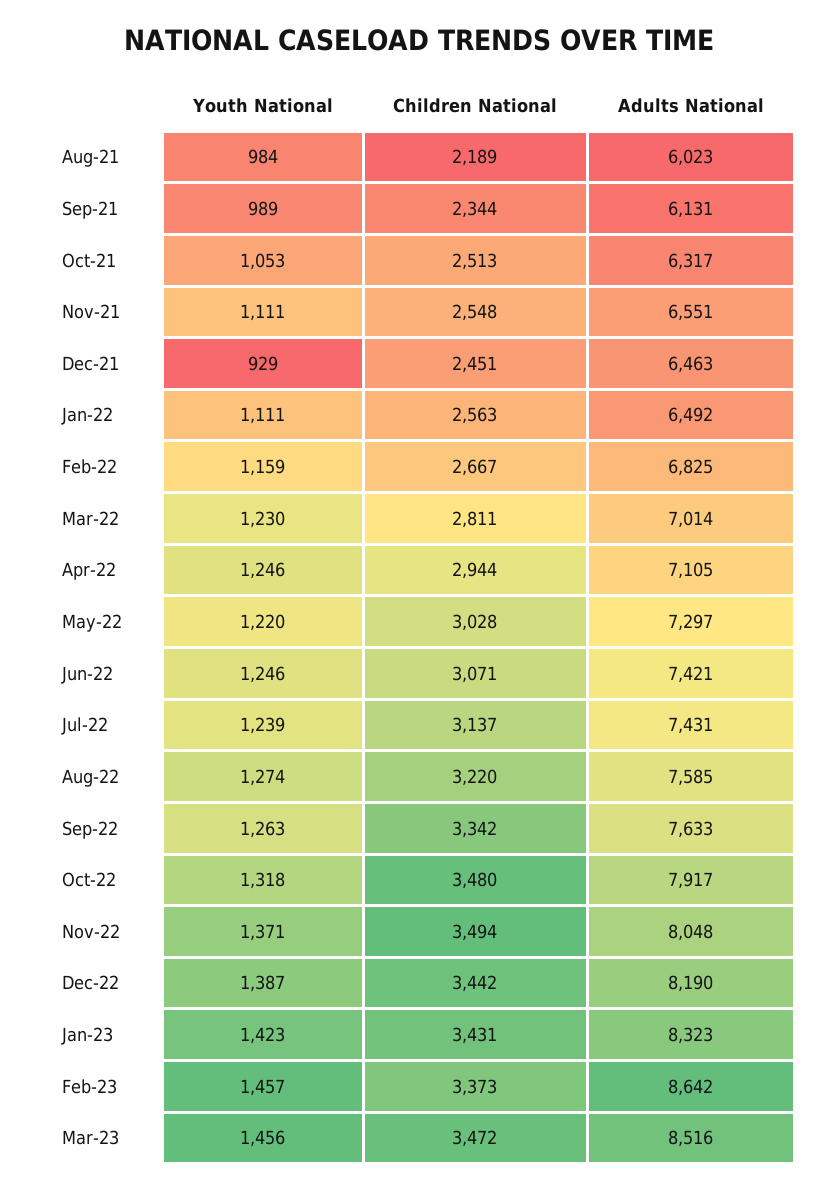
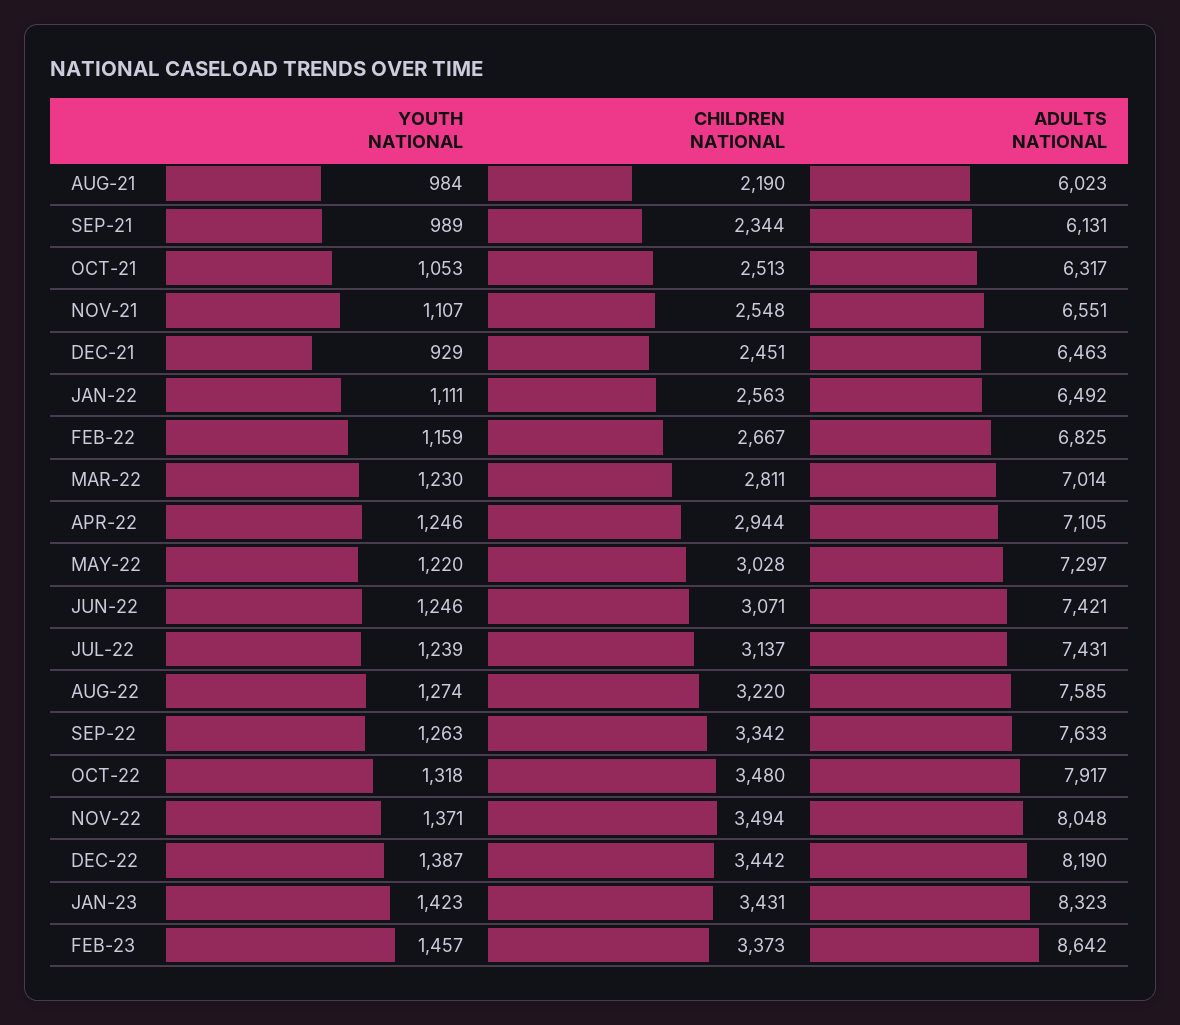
  {
    "Youth National": {
      "Aug-21": 984,
      "Sep-21": 989,
      "Oct-21": 1053,
-     "Nov-21": 1111,
+     "Nov-21": 1107,
      "Dec-21": 929,
      "Jan-22": 1111,
      "Feb-22": 1159,
      "Mar-22": 1230,
      "Apr-22": 1246,
      "May-22": 1220,
      "Jun-22": 1246,
      "Jul-22": 1239,
      "Aug-22": 1274,
      "Sep-22": 1263,
      "Oct-22": 1318,
      "Nov-22": 1371,
      "Dec-22": 1387,
      "Jan-23": 1423,
-     "Feb-23": 1457,
+     "Feb-23": 1457
-     "Mar-23": 1456
    },
    "Children National": {
-     "Aug-21": 2189,
+     "Aug-21": 2190,
      "Sep-21": 2344,
      "Oct-21": 2513,
      "Nov-21": 2548,
      "Dec-21": 2451,
      "Jan-22": 2563,
      "Feb-22": 2667,
      "Mar-22": 2811,
      "Apr-22": 2944,
      "May-22": 3028,
      "Jun-22": 3071,
      "Jul-22": 3137,
      "Aug-22": 3220,
      "Sep-22": 3342,
      "Oct-22": 3480,
      "Nov-22": 3494,
      "Dec-22": 3442,
      "Jan-23": 3431,
-     "Feb-23": 3373,
+     "Feb-23": 3373
-     "Mar-23": 3472
    },
    "Adults National": {
      "Aug-21": 6023,
      "Sep-21": 6131,
      "Oct-21": 6317,
      "Nov-21": 6551,
      "Dec-21": 6463,
      "Jan-22": 6492,
      "Feb-22": 6825,
      "Mar-22": 7014,
      "Apr-22": 7105,
      "May-22": 7297,
      "Jun-22": 7421,
      "Jul-22": 7431,
      "Aug-22": 7585,
      "Sep-22": 7633,
      "Oct-22": 7917,
      "Nov-22": 8048,
      "Dec-22": 8190,
      "Jan-23": 8323,
-     "Feb-23": 8642,
+     "Feb-23": 8642
-     "Mar-23": 8516
    }
  }

